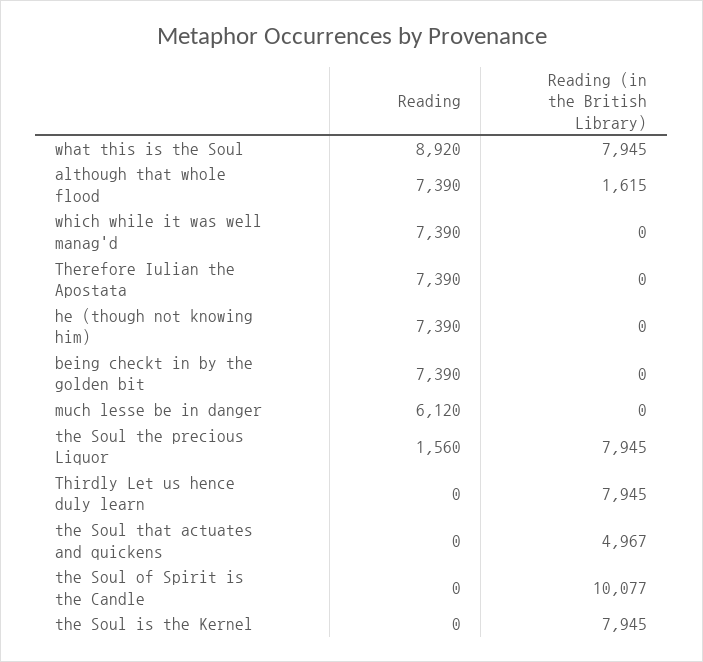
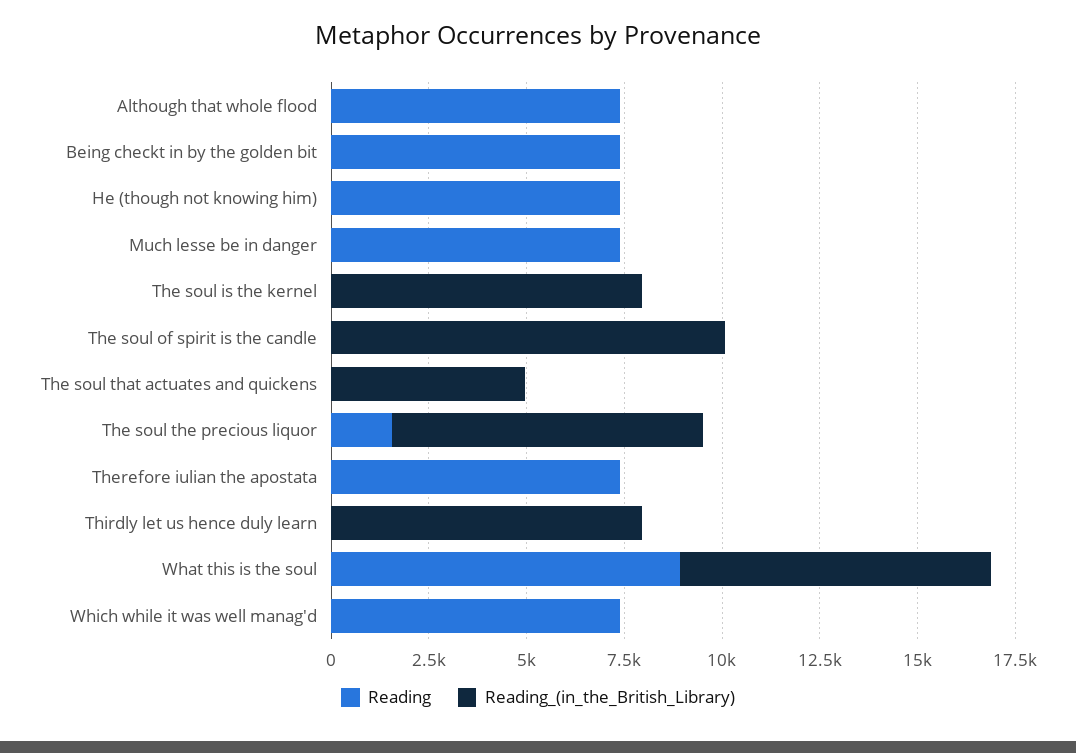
  {
    "Reading": {
      "what this is the Soul": 8920,
      "although that whole flood": 7390,
      "which while it was well manag'd": 7390,
      "Therefore Iulian the Apostata": 7390,
      "he (though not knowing him)": 7390,
      "being checkt in by the golden bit": 7390,
-     "much lesse be in danger": 6120,
+     "much lesse be in danger": 7500,
      "the Soul the precious Liquor": 1560,
      "Thirdly Let us hence duly learn": 0,
      "the Soul that actuates and quickens": 0,
      "the Soul of Spirit is the Candle": 0,
      "the Soul is the Kernel": 0
    },
    "Reading (in the British Library)": {
      "what this is the Soul": 7945,
-     "although that whole flood": 1615,
+     "although that whole flood": 0,
      "which while it was well manag'd": 0,
      "Therefore Iulian the Apostata": 0,
      "he (though not knowing him)": 0,
      "being checkt in by the golden bit": 0,
      "much lesse be in danger": 0,
      "the Soul the precious Liquor": 7945,
      "Thirdly Let us hence duly learn": 7945,
      "the Soul that actuates and quickens": 4967,
      "the Soul of Spirit is the Candle": 10077,
      "the Soul is the Kernel": 7945
    }
  }

